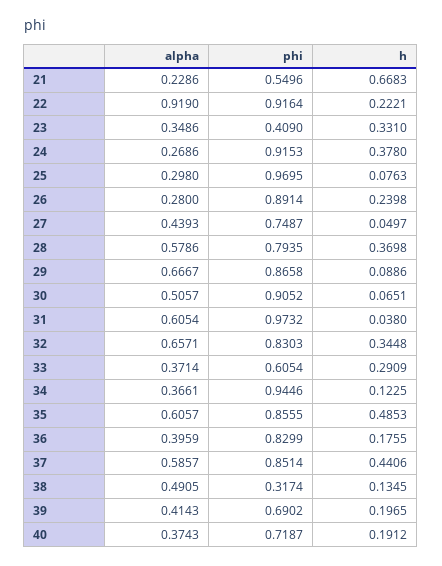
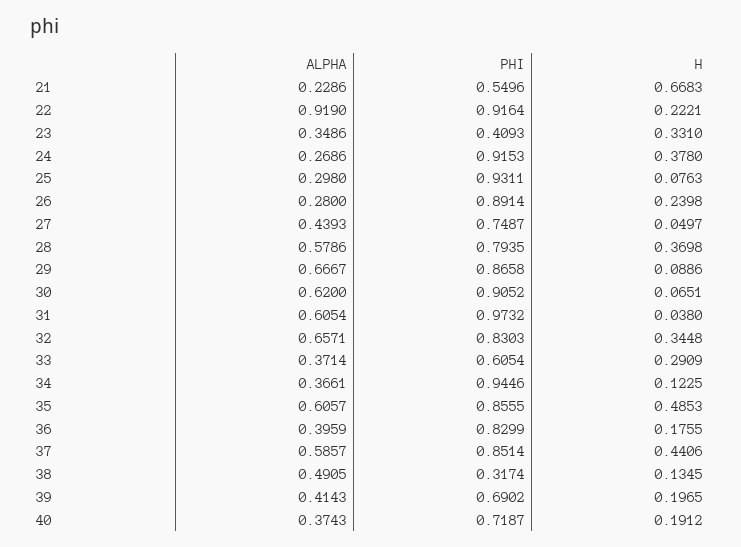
  {
    "alpha": {
      "21": 0.2286,
      "22": 0.919,
      "23": 0.3486,
      "24": 0.2686,
      "25": 0.298,
      "26": 0.28,
      "27": 0.4393,
      "28": 0.5786,
      "29": 0.6667,
-     "30": 0.5057,
+     "30": 0.62,
      "31": 0.6054,
      "32": 0.6571,
      "33": 0.3714,
      "34": 0.3661,
      "35": 0.6057,
      "36": 0.3959,
      "37": 0.5857,
      "38": 0.4905,
      "39": 0.4143,
      "40": 0.3743
    },
    "phi": {
      "21": 0.5496,
      "22": 0.9164,
-     "23": 0.409,
+     "23": 0.4093,
      "24": 0.9153,
-     "25": 0.9695,
+     "25": 0.9311,
      "26": 0.8914,
      "27": 0.7487,
      "28": 0.7935,
      "29": 0.8658,
      "30": 0.9052,
      "31": 0.9732,
      "32": 0.8303,
      "33": 0.6054,
      "34": 0.9446,
      "35": 0.8555,
      "36": 0.8299,
      "37": 0.8514,
      "38": 0.3174,
      "39": 0.6902,
      "40": 0.7187
    },
    "h": {
      "21": 0.6683,
      "22": 0.2221,
      "23": 0.331,
      "24": 0.378,
      "25": 0.0763,
      "26": 0.2398,
      "27": 0.0497,
      "28": 0.3698,
      "29": 0.0886,
      "30": 0.0651,
      "31": 0.038,
      "32": 0.3448,
      "33": 0.2909,
      "34": 0.1225,
      "35": 0.4853,
      "36": 0.1755,
      "37": 0.4406,
      "38": 0.1345,
      "39": 0.1965,
      "40": 0.1912
    }
  }

